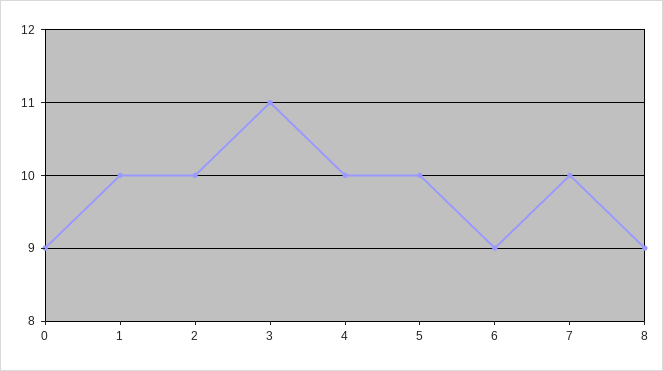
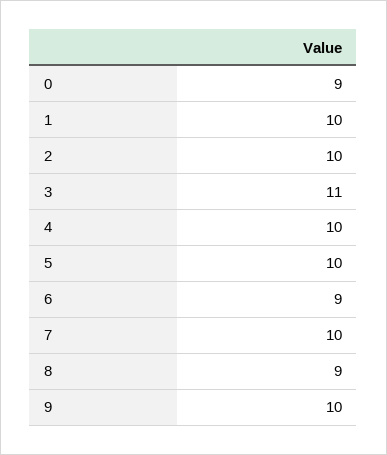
  {
    "0": 9,
    "1": 10,
    "2": 10,
    "3": 11,
    "4": 10,
    "5": 10,
    "6": 9,
    "7": 10,
-   "8": 9
+   "8": 9,
+   "9": 10
  }

